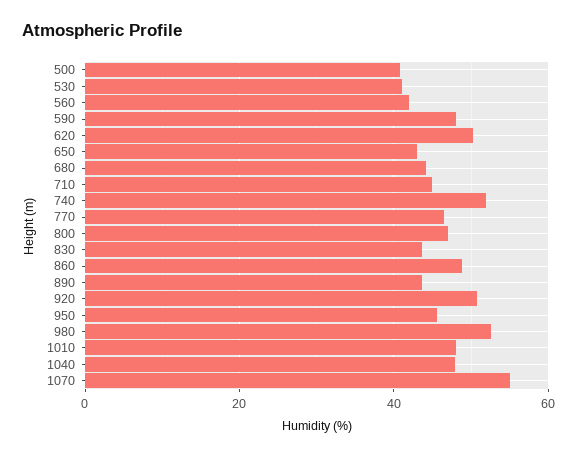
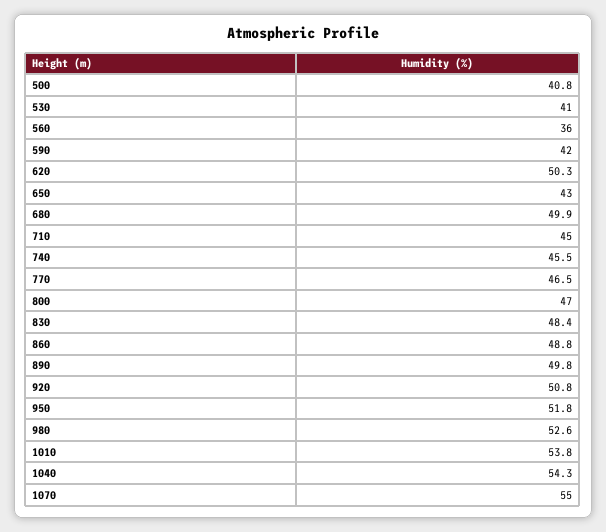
  {
    "500": 40.8,
    "530": 41,
-   "560": 42,
+   "560": 36,
-   "590": 48,
+   "590": 42,
    "620": 50.3,
    "650": 43,
-   "680": 44,
+   "680": 49.9,
    "710": 45,
-   "740": 52,
+   "740": 45.5,
    "770": 46.5,
    "800": 47,
-   "830": 44,
+   "830": 48.4,
    "860": 48.8,
-   "890": 44,
+   "890": 49.8,
    "920": 50.8,
-   "950": 46,
+   "950": 51.8,
    "980": 52.6,
-   "1010": 48,
+   "1010": 53.8,
-   "1040": 48,
+   "1040": 54.3,
    "1070": 55
  }

